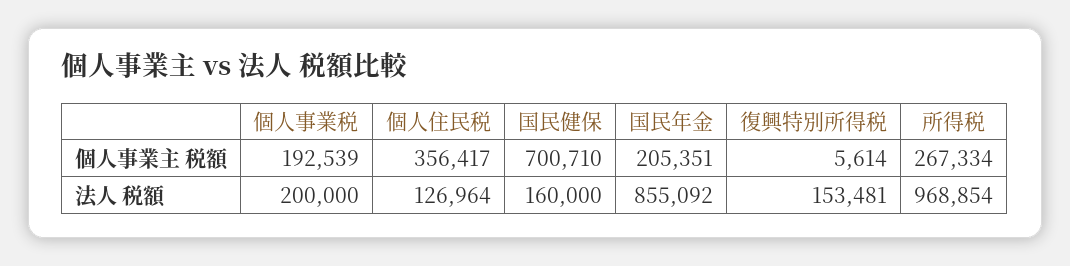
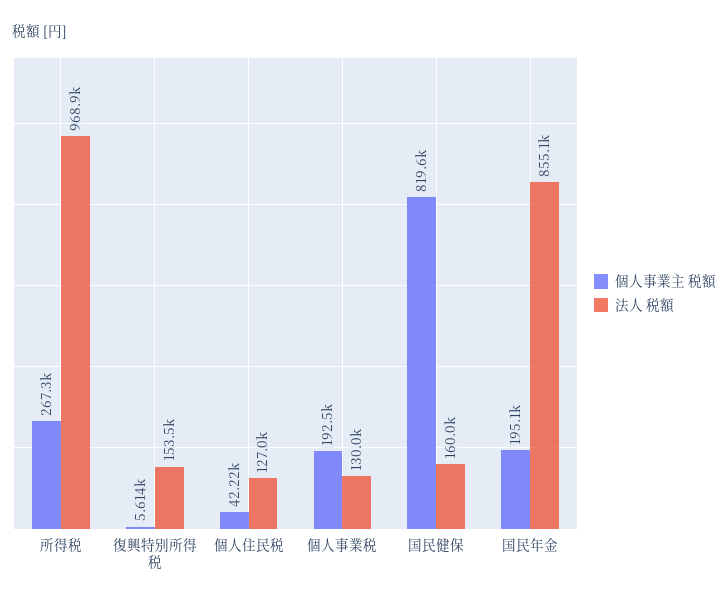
  {
    "個人事業主 税額": {
      "個人事業税": 192539,
-     "個人住民税": 356417,
+     "個人住民税": 42220,
-     "国民健保": 700710,
+     "国民健保": 819600,
-     "国民年金": 205351,
+     "国民年金": 195100,
      "復興特別所得税": 5614,
      "所得税": 267334
    },
    "法人 税額": {
-     "個人事業税": 200000,
+     "個人事業税": 130000,
      "個人住民税": 126964,
      "国民健保": 160000,
      "国民年金": 855092,
      "復興特別所得税": 153481,
      "所得税": 968854
    }
  }

